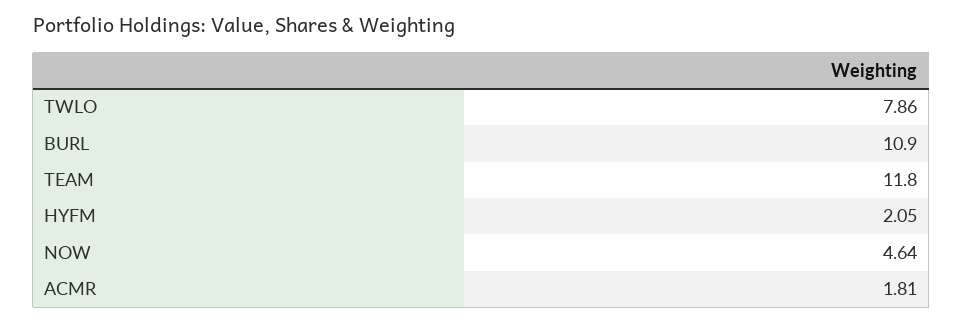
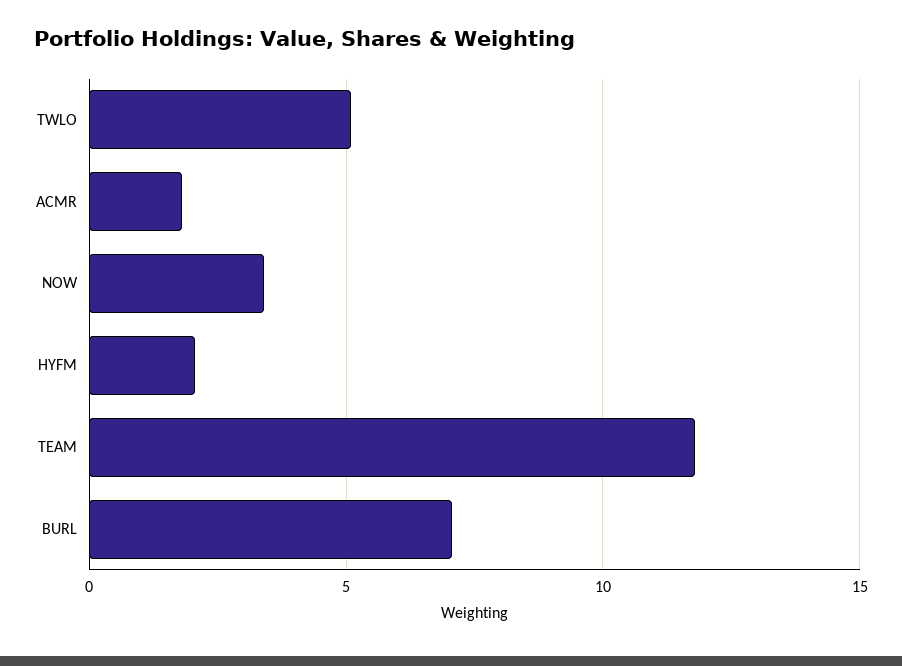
  {
-   "TWLO": 7.86,
+   "TWLO": 5,
-   "BURL": 10.9,
+   "BURL": 7,
    "TEAM": 11.8,
    "HYFM": 2.05,
-   "NOW": 4.64,
+   "NOW": 3.5,
    "ACMR": 1.81
  }

